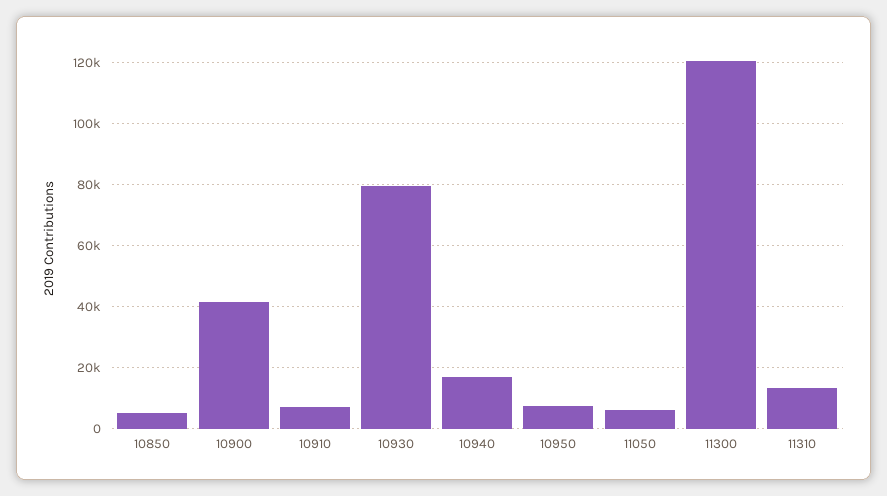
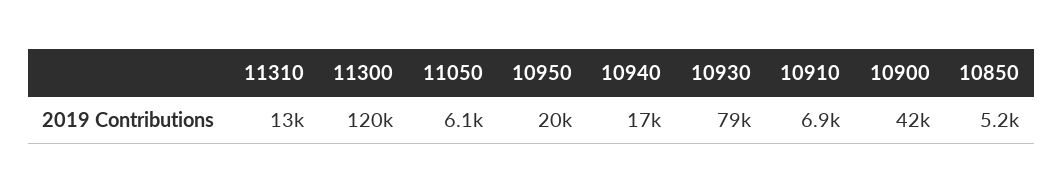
  {
    "10850": 5200,
    "10900": 42000,
    "10910": 6900,
    "10930": 79000,
    "10940": 17000,
-   "10950": 8000,
+   "10950": 20000,
    "11050": 6100,
    "11300": 120000,
    "11310": 13000
  }

